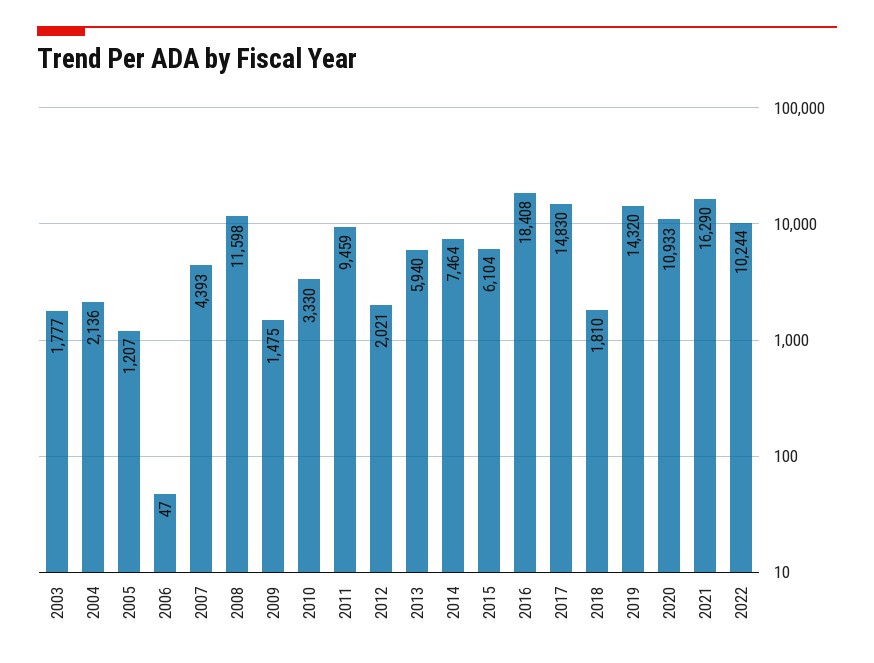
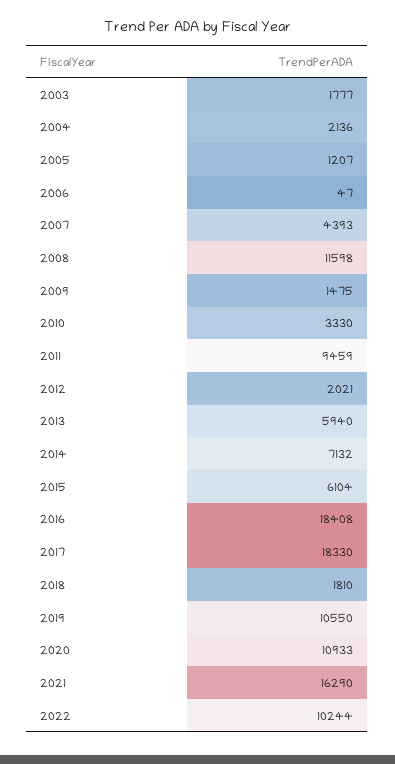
  {
    "2003": 1777,
    "2004": 2136,
    "2005": 1207,
    "2006": 47,
    "2007": 4393,
    "2008": 11598,
    "2009": 1475,
    "2010": 3330,
    "2011": 9459,
    "2012": 2021,
    "2013": 5940,
-   "2014": 7464,
+   "2014": 7132,
    "2015": 6104,
    "2016": 18408,
-   "2017": 14830,
+   "2017": 18330,
    "2018": 1810,
-   "2019": 14320,
+   "2019": 10550,
    "2020": 10933,
    "2021": 16290,
    "2022": 10244
  }

